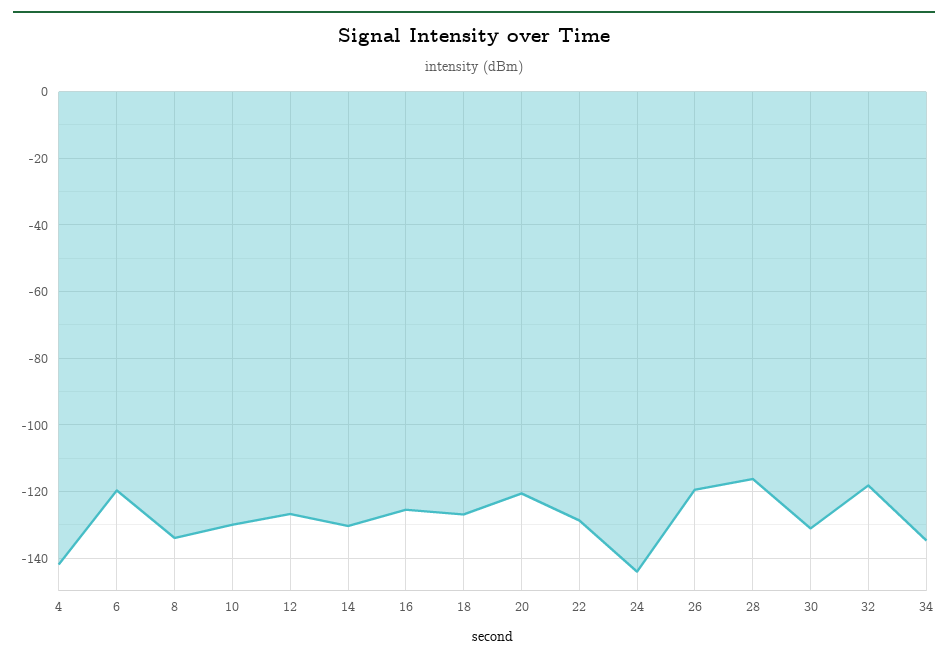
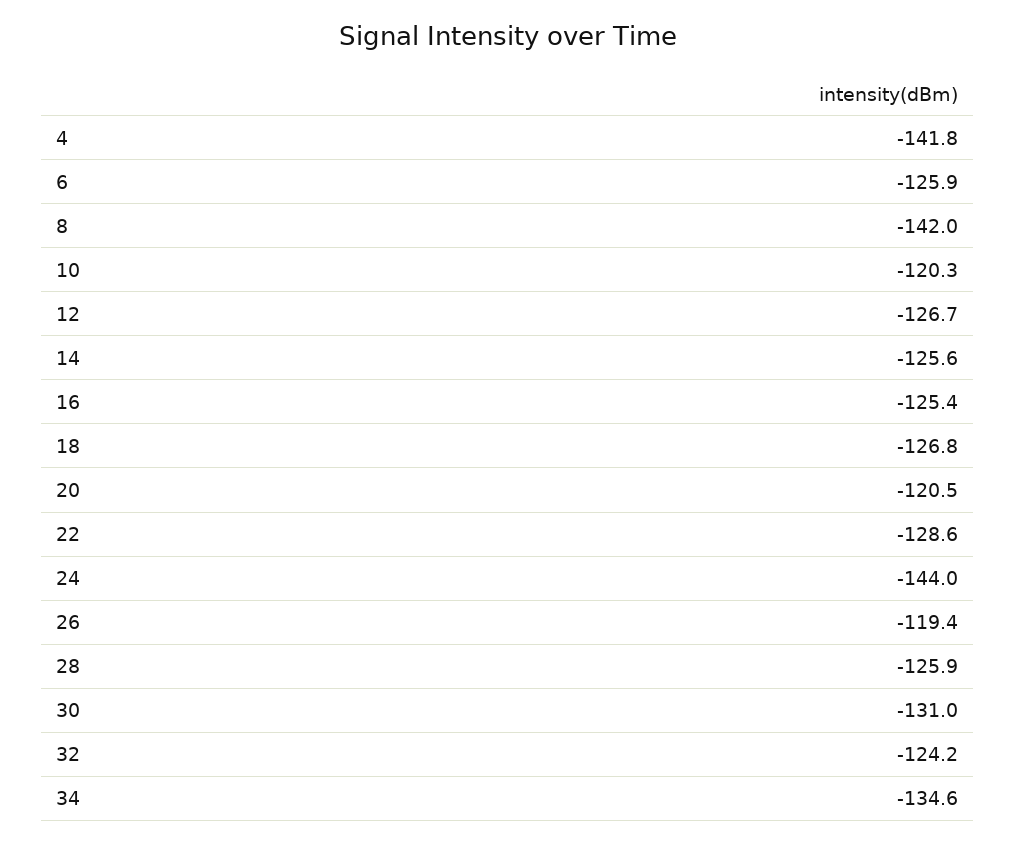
  {
    "4": -141.8,
-   "6": -120,
+   "6": -125.9,
-   "8": -134,
+   "8": -142,
-   "10": -130,
+   "10": -120.3,
    "12": -126.7,
-   "14": -130,
+   "14": -125.6,
    "16": -125.4,
    "18": -126.8,
    "20": -120.5,
    "22": -128.6,
    "24": -144,
    "26": -119.4,
-   "28": -116,
+   "28": -125.9,
    "30": -131,
-   "32": -118,
+   "32": -124.2,
    "34": -134.6
  }

